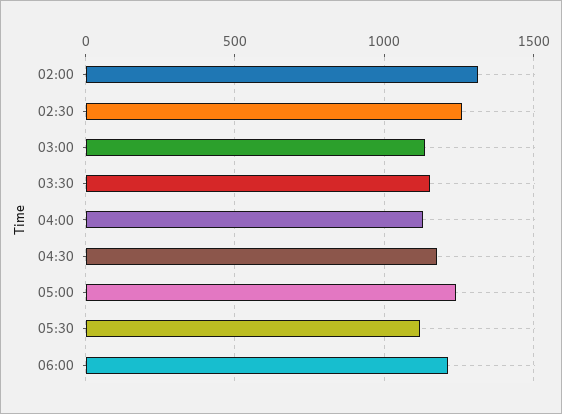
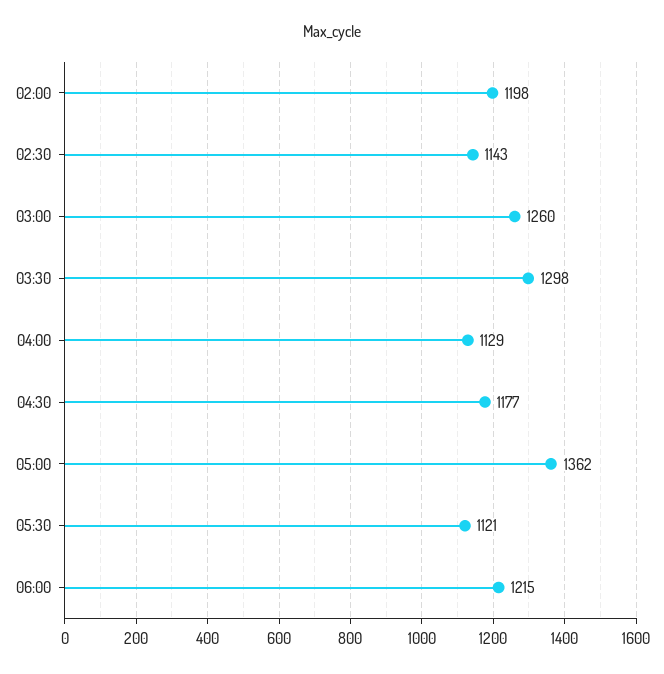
  {
-   "02:00": 1300,
+   "02:00": 1198,
-   "02:30": 1250,
+   "02:30": 1143,
-   "03:00": 1150,
+   "03:00": 1260,
-   "03:30": 1150,
+   "03:30": 1298,
    "04:00": 1129,
    "04:30": 1177,
-   "05:00": 1250,
+   "05:00": 1362,
    "05:30": 1121,
    "06:00": 1215
  }

